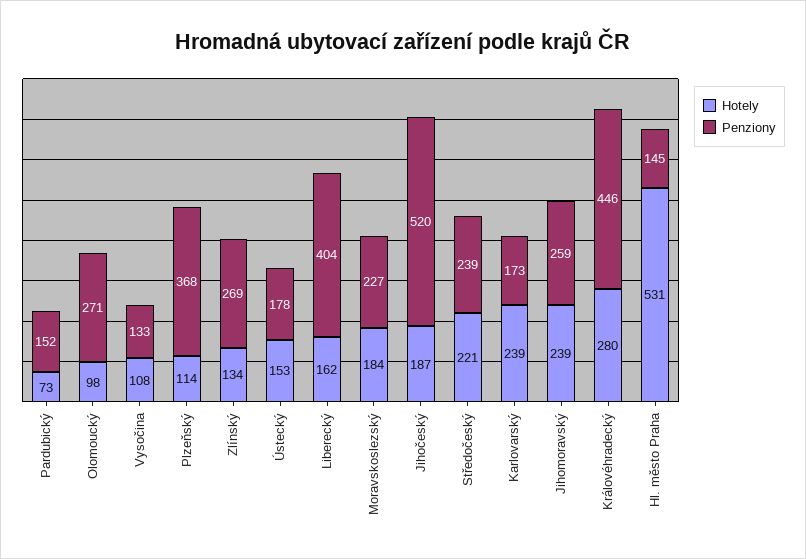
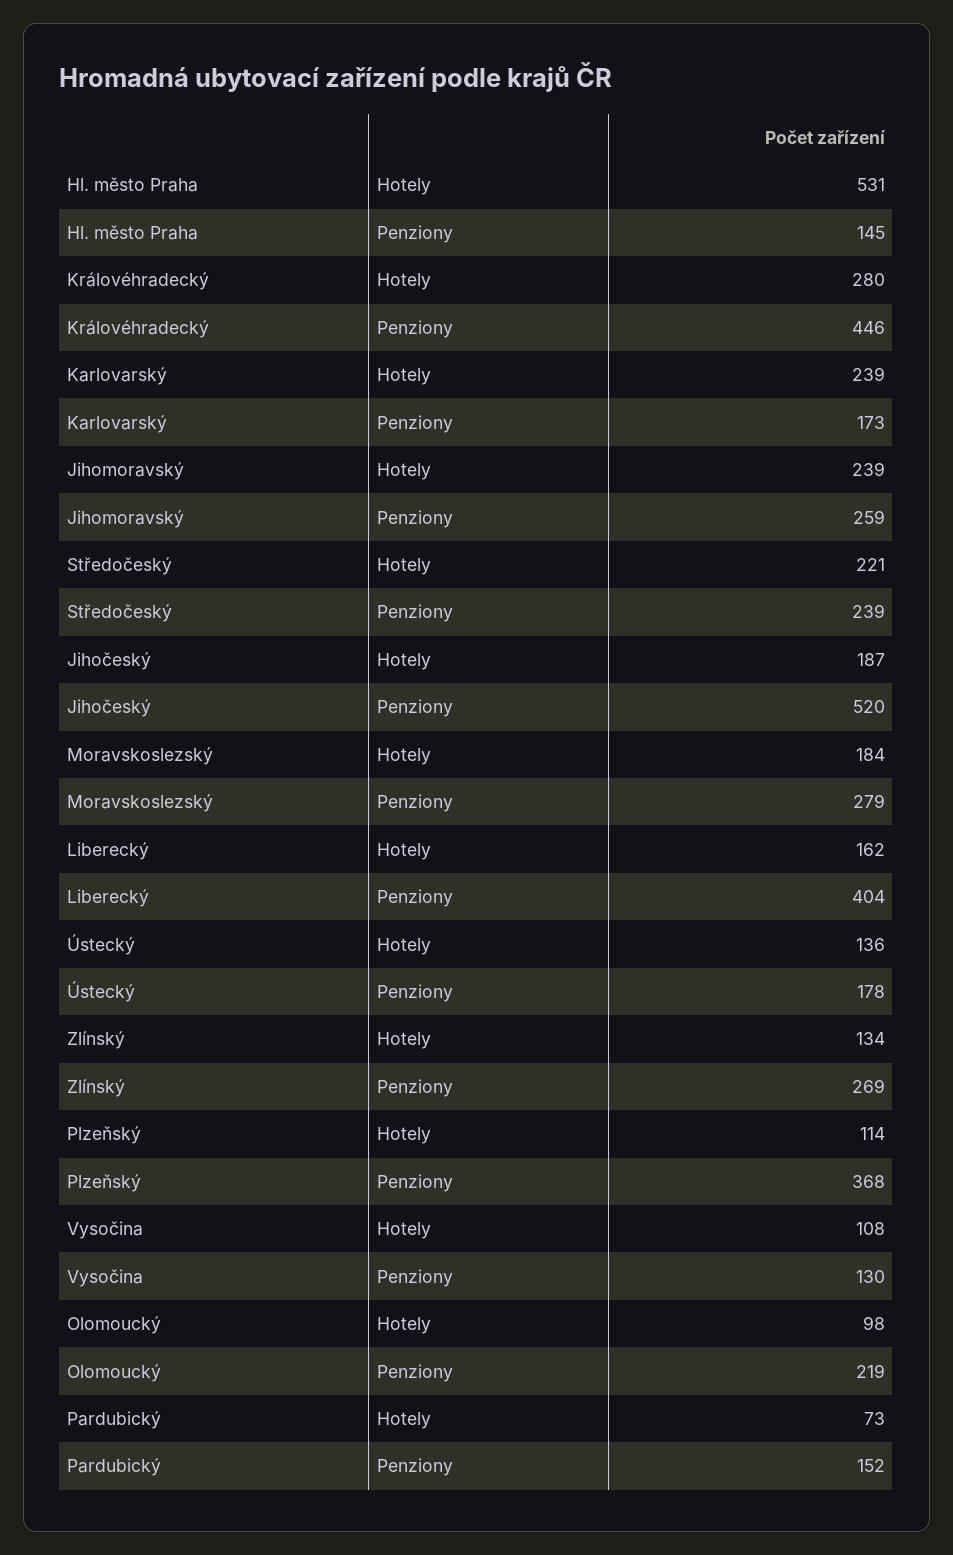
  {
    "Hotely": {
      "Pardubický": 73,
      "Olomoucký": 98,
      "Vysočina": 108,
      "Plzeňský": 114,
      "Zlínský": 134,
-     "Ústecký": 153,
+     "Ústecký": 136,
      "Liberecký": 162,
      "Moravskoslezský": 184,
      "Jihočeský": 187,
      "Středočeský": 221,
      "Karlovarský": 239,
      "Jihomoravský": 239,
      "Královéhradecký": 280,
      "Hl. město Praha": 531
    },
    "Penziony": {
      "Pardubický": 152,
-     "Olomoucký": 271,
+     "Olomoucký": 219,
-     "Vysočina": 133,
+     "Vysočina": 130,
      "Plzeňský": 368,
      "Zlínský": 269,
      "Ústecký": 178,
      "Liberecký": 404,
-     "Moravskoslezský": 227,
+     "Moravskoslezský": 279,
      "Jihočeský": 520,
      "Středočeský": 239,
      "Karlovarský": 173,
      "Jihomoravský": 259,
      "Královéhradecký": 446,
      "Hl. město Praha": 145
    }
  }

